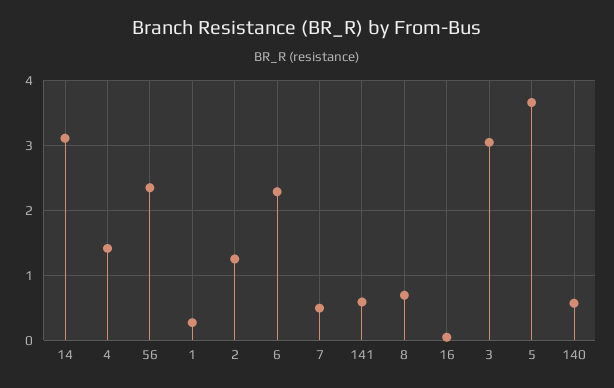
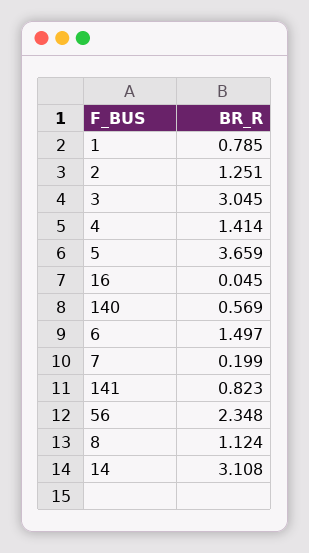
  {
    "14": 3.108,
    "4": 1.414,
    "56": 2.348,
-   "1": 0.3,
+   "1": 0.785,
    "2": 1.251,
-   "6": 2.3,
+   "6": 1.497,
-   "7": 0.5,
+   "7": 0.199,
-   "141": 0.6,
+   "141": 0.823,
-   "8": 0.7,
+   "8": 1.124,
    "16": 0.045,
    "3": 3.045,
    "5": 3.659,
    "140": 0.569
  }

